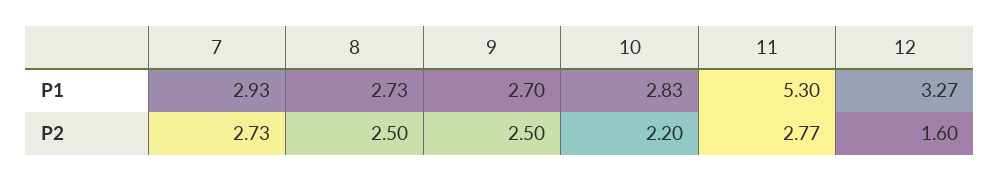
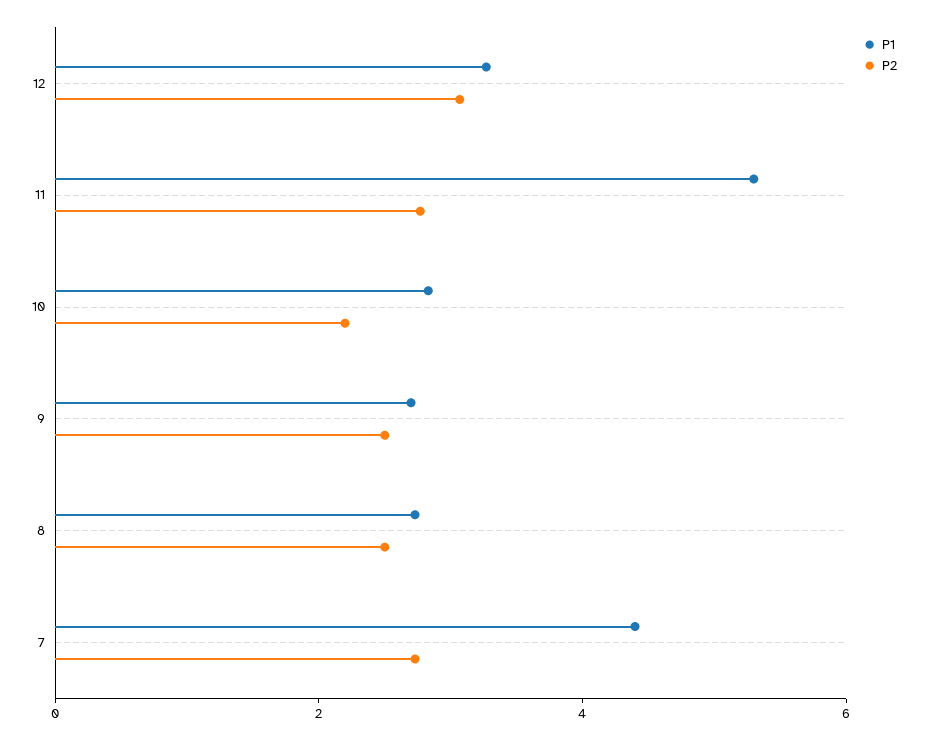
  {
    "P1": {
-     "7": 2.93,
+     "7": 4.5,
      "8": 2.73,
      "9": 2.7,
      "10": 2.83,
      "11": 5.3,
      "12": 3.27
    },
    "P2": {
      "7": 2.73,
      "8": 2.5,
      "9": 2.5,
      "10": 2.2,
      "11": 2.77,
-     "12": 1.6
+     "12": 3
    }
  }

